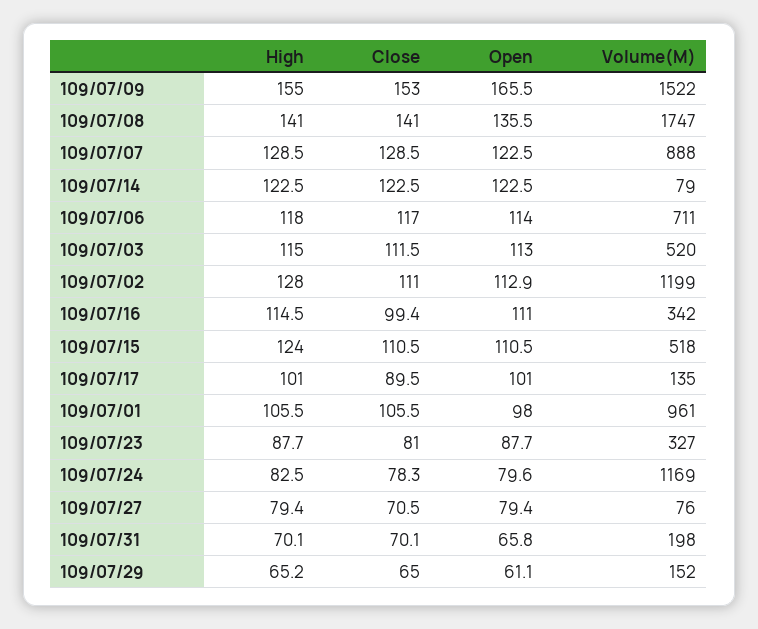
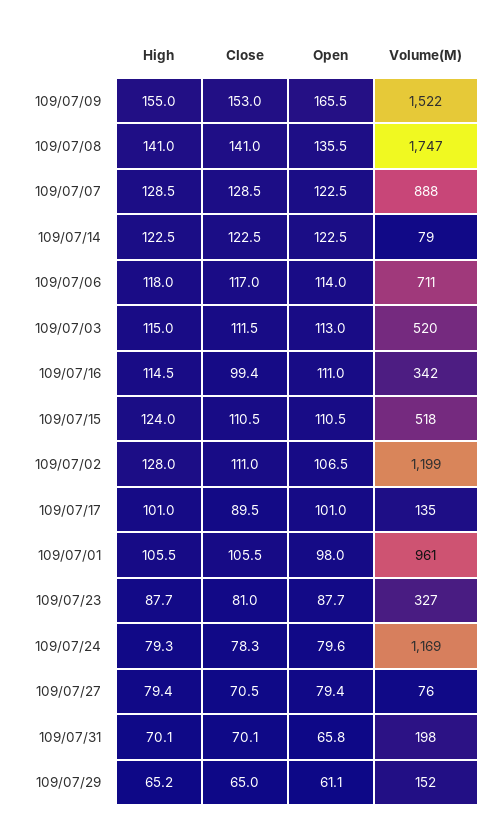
  {
    "High": {
      "109/07/09": 155,
      "109/07/08": 141,
      "109/07/07": 128.5,
      "109/07/14": 122.5,
      "109/07/06": 118,
      "109/07/03": 115,
      "109/07/02": 128,
      "109/07/16": 114.5,
      "109/07/15": 124,
      "109/07/17": 101,
      "109/07/01": 105.5,
      "109/07/23": 87.7,
-     "109/07/24": 82.5,
+     "109/07/24": 79.3,
      "109/07/27": 79.4,
      "109/07/31": 70.1,
      "109/07/29": 65.2
    },
    "Close": {
      "109/07/09": 153,
      "109/07/08": 141,
      "109/07/07": 128.5,
      "109/07/14": 122.5,
      "109/07/06": 117,
      "109/07/03": 111.5,
      "109/07/02": 111,
      "109/07/16": 99.4,
      "109/07/15": 110.5,
      "109/07/17": 89.5,
      "109/07/01": 105.5,
      "109/07/23": 81,
      "109/07/24": 78.3,
      "109/07/27": 70.5,
      "109/07/31": 70.1,
      "109/07/29": 65
    },
    "Open": {
      "109/07/09": 165.5,
      "109/07/08": 135.5,
      "109/07/07": 122.5,
      "109/07/14": 122.5,
      "109/07/06": 114,
      "109/07/03": 113,
-     "109/07/02": 112.9,
+     "109/07/02": 106.5,
      "109/07/16": 111,
      "109/07/15": 110.5,
      "109/07/17": 101,
      "109/07/01": 98,
      "109/07/23": 87.7,
      "109/07/24": 79.6,
      "109/07/27": 79.4,
      "109/07/31": 65.8,
      "109/07/29": 61.1
    },
    "Volume(M)": {
      "109/07/09": 1522,
      "109/07/08": 1747,
      "109/07/07": 888,
      "109/07/14": 79,
      "109/07/06": 711,
      "109/07/03": 520,
      "109/07/02": 1199,
      "109/07/16": 342,
      "109/07/15": 518,
      "109/07/17": 135,
      "109/07/01": 961,
      "109/07/23": 327,
      "109/07/24": 1169,
      "109/07/27": 76,
      "109/07/31": 198,
      "109/07/29": 152
    }
  }

